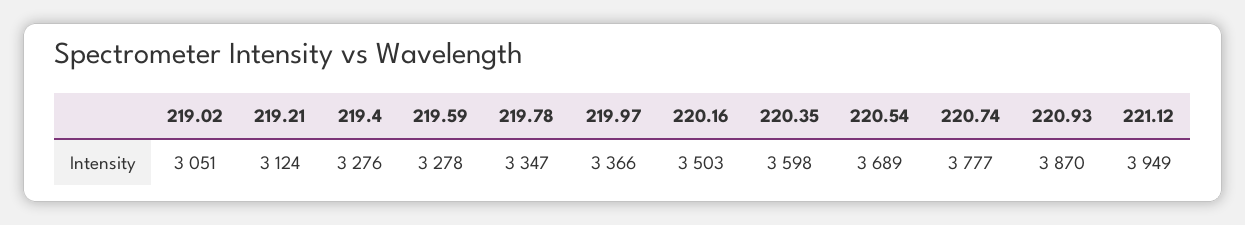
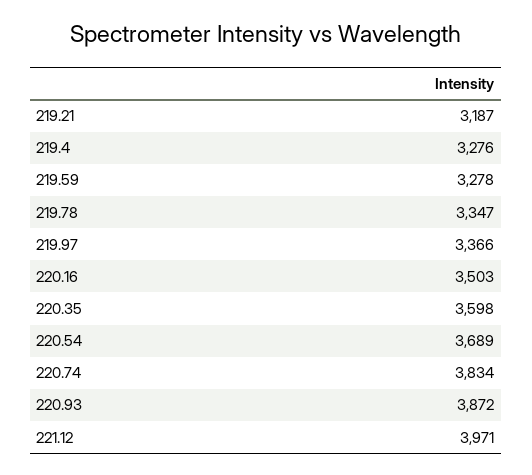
  {
-   "219.02": 3051,
-   "219.21": 3124,
+   "219.21": 3187,
    "219.4": 3276,
    "219.59": 3278,
    "219.78": 3347,
    "219.97": 3366,
    "220.16": 3503,
    "220.35": 3598,
    "220.54": 3689,
-   "220.74": 3777,
+   "220.74": 3834,
-   "220.93": 3870,
+   "220.93": 3872,
-   "221.12": 3949
+   "221.12": 3971
  }

